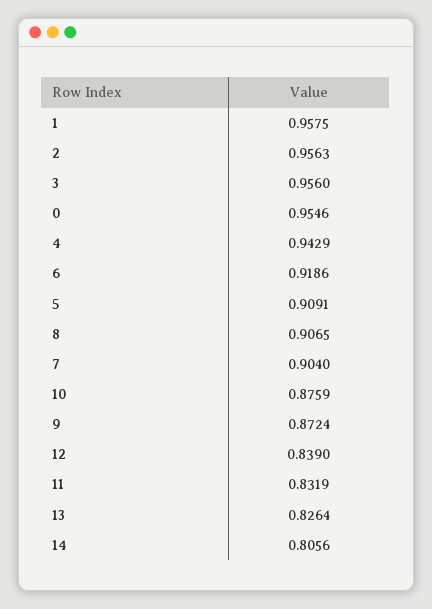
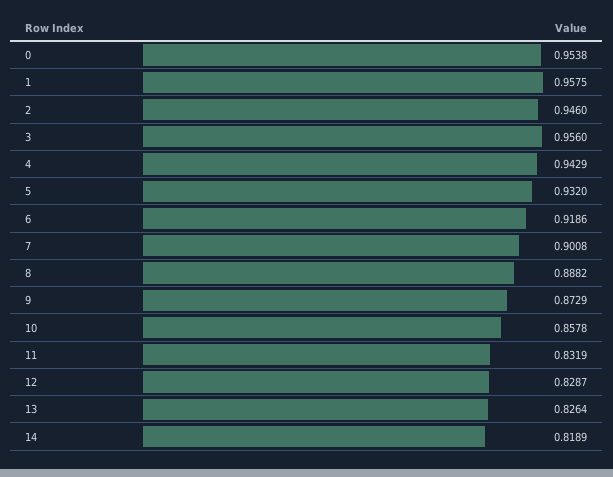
  {
    "1": 0.9575,
-   "2": 0.9563,
+   "2": 0.946,
    "3": 0.956,
-   "0": 0.9546,
+   "0": 0.9538,
    "4": 0.9429,
    "6": 0.9186,
-   "5": 0.9091,
+   "5": 0.932,
-   "8": 0.9065,
+   "8": 0.8882,
-   "7": 0.904,
+   "7": 0.9008,
-   "10": 0.8759,
+   "10": 0.8578,
-   "9": 0.8724,
+   "9": 0.8729,
-   "12": 0.839,
+   "12": 0.8287,
    "11": 0.8319,
    "13": 0.8264,
-   "14": 0.8056
+   "14": 0.8189
  }

